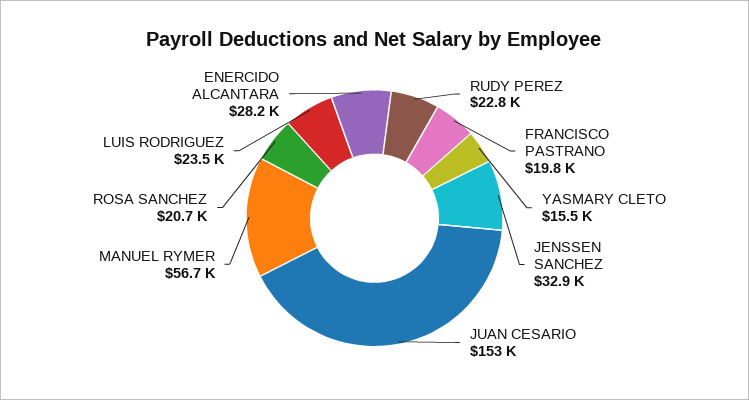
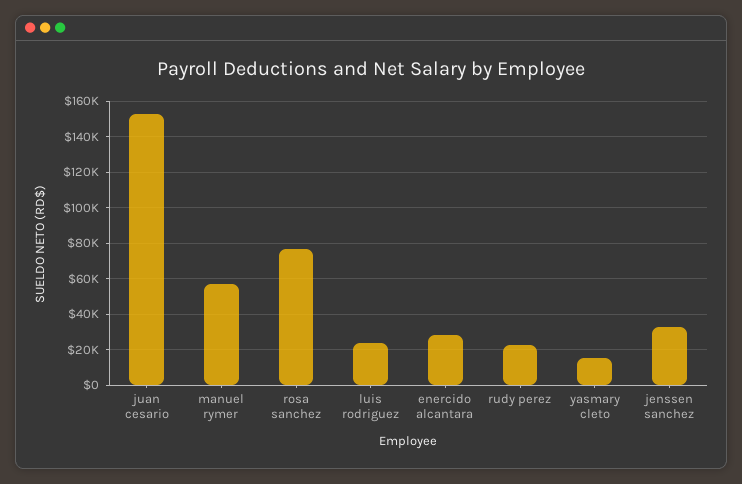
  {
    "RUDY PEREZ": 22800,
-   "FRANCISCO PASTRANO": 19800,
    "YASMARY CLETO": 15500,
    "JENSSEN SANCHEZ": 32900,
    "JUAN CESARIO": 153000,
    "MANUEL RYMER": 56700,
-   "ROSA SANCHEZ": 20700,
+   "ROSA SANCHEZ": 75000,
    "LUIS RODRIGUEZ": 23500,
    "ENERCIDO ALCANTARA": 28200
  }

